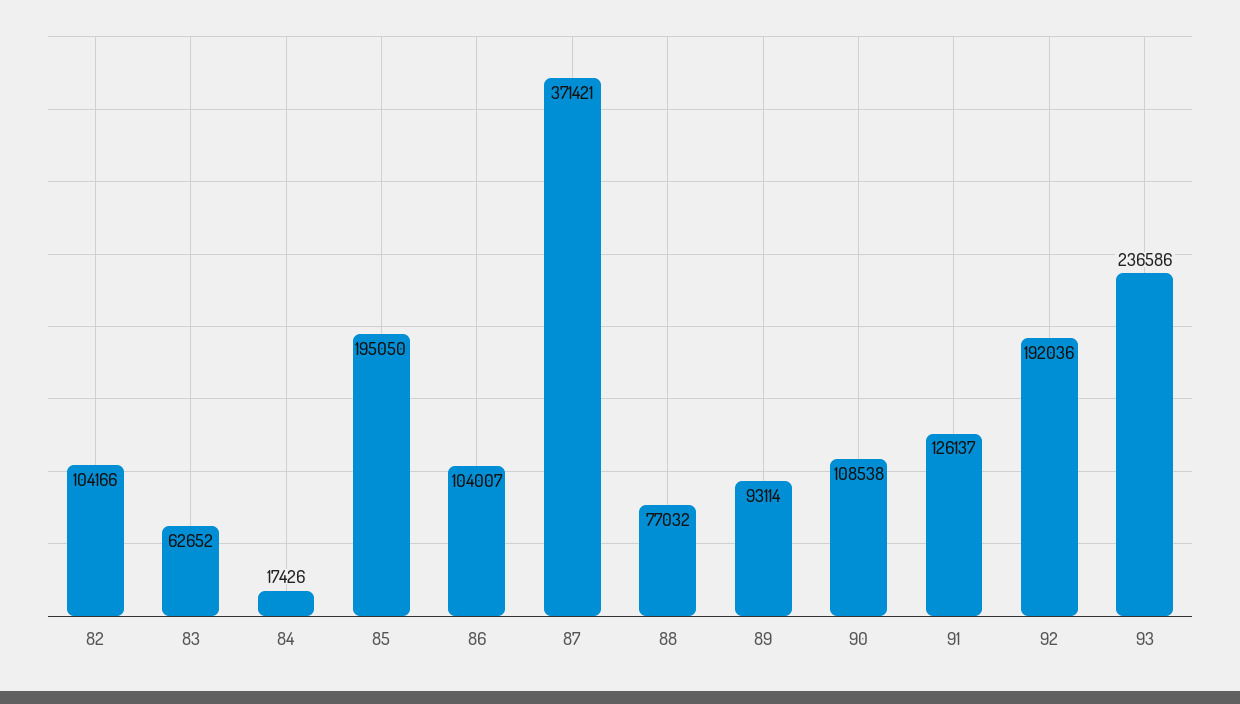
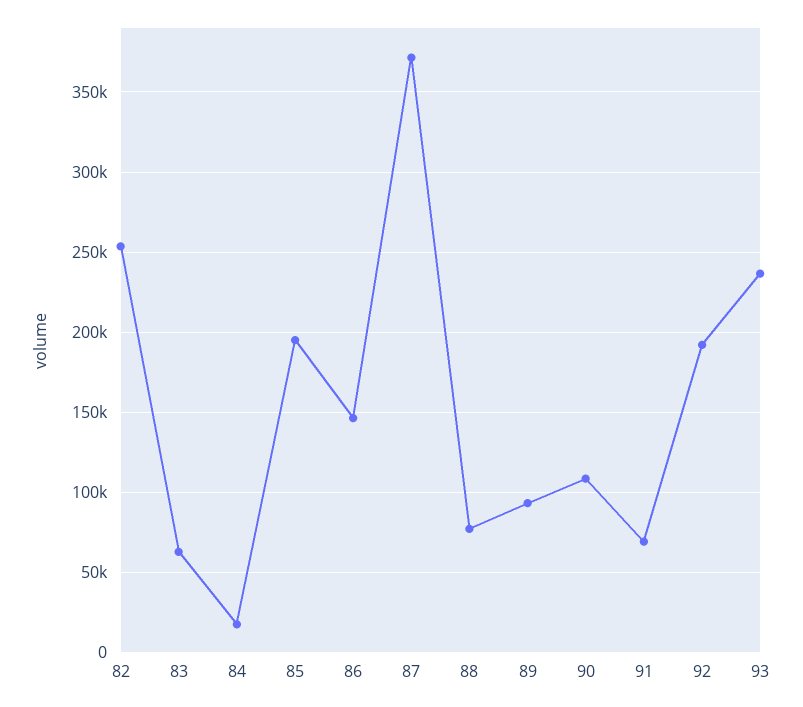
  {
-   "82": 104166,
+   "82": 255000,
    "83": 62652,
    "84": 17426,
    "85": 195050,
-   "86": 104007,
+   "86": 145000,
    "87": 371421,
    "88": 77032,
    "89": 93114,
    "90": 108538,
-   "91": 126137,
+   "91": 70000,
    "92": 192036,
    "93": 236586
  }

